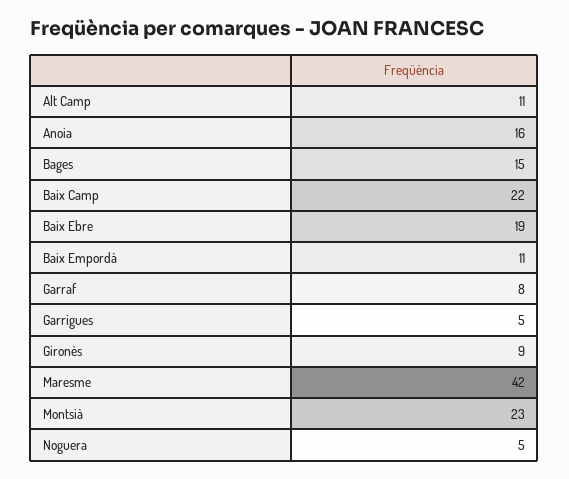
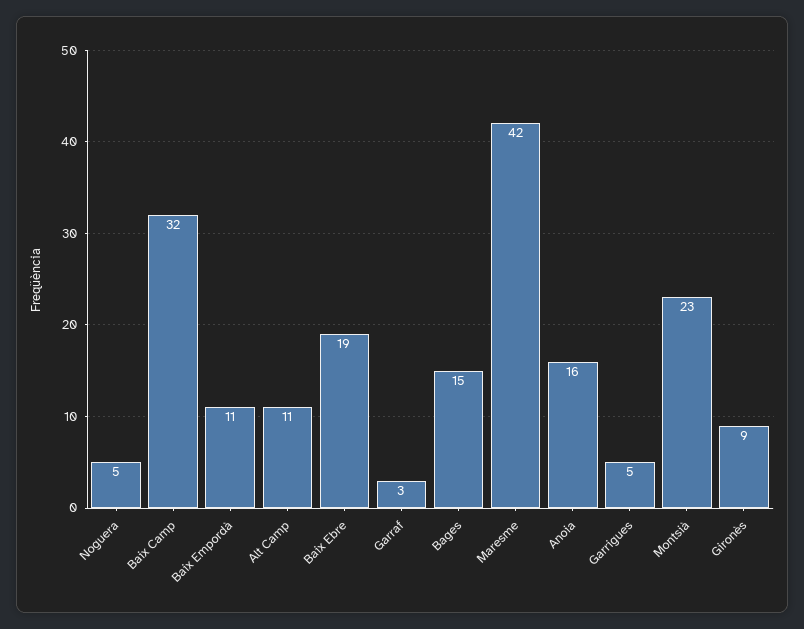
  {
    "Alt Camp": 11,
    "Anoia": 16,
    "Bages": 15,
-   "Baix Camp": 22,
+   "Baix Camp": 32,
    "Baix Ebre": 19,
    "Baix Empordà": 11,
-   "Garraf": 8,
+   "Garraf": 3,
    "Garrigues": 5,
    "Gironès": 9,
    "Maresme": 42,
    "Montsià": 23,
    "Noguera": 5
  }

